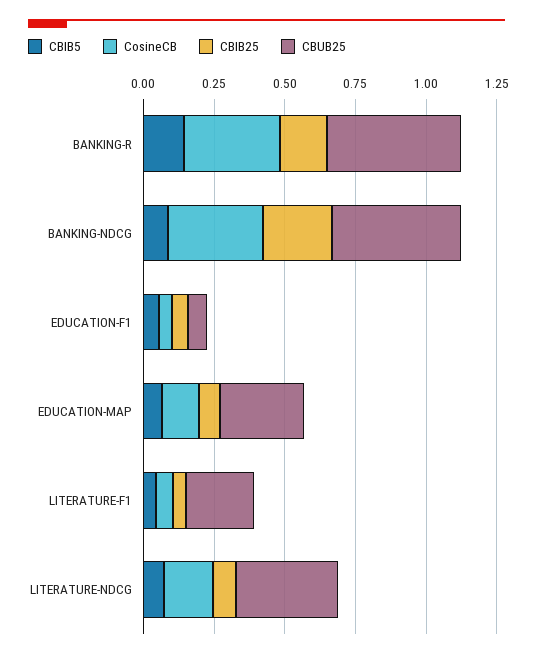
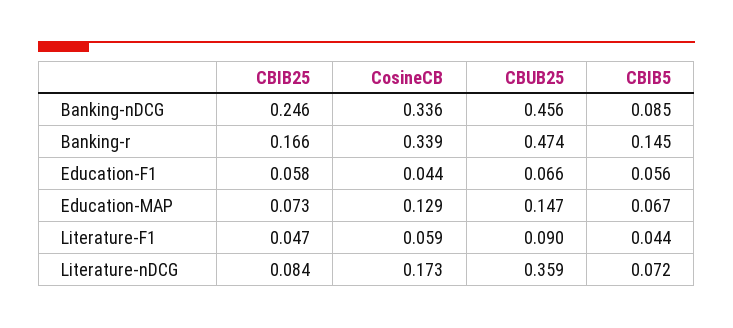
  {
    "CBIB5": {
      "BANKING-R": 0.145,
      "BANKING-NDCG": 0.085,
      "EDUCATION-F1": 0.056,
      "EDUCATION-MAP": 0.067,
      "LITERATURE-F1": 0.044,
      "LITERATURE-NDCG": 0.072
    },
    "CosineCB": {
      "BANKING-R": 0.339,
      "BANKING-NDCG": 0.336,
      "EDUCATION-F1": 0.044,
      "EDUCATION-MAP": 0.129,
      "LITERATURE-F1": 0.059,
      "LITERATURE-NDCG": 0.173
    },
    "CBIB25": {
      "BANKING-R": 0.166,
      "BANKING-NDCG": 0.246,
      "EDUCATION-F1": 0.058,
      "EDUCATION-MAP": 0.073,
      "LITERATURE-F1": 0.047,
      "LITERATURE-NDCG": 0.084
    },
    "CBUB25": {
      "BANKING-R": 0.474,
      "BANKING-NDCG": 0.456,
      "EDUCATION-F1": 0.066,
-     "EDUCATION-MAP": 0.3,
+     "EDUCATION-MAP": 0.147,
-     "LITERATURE-F1": 0.25,
+     "LITERATURE-F1": 0.09,
      "LITERATURE-NDCG": 0.359
    }
  }

